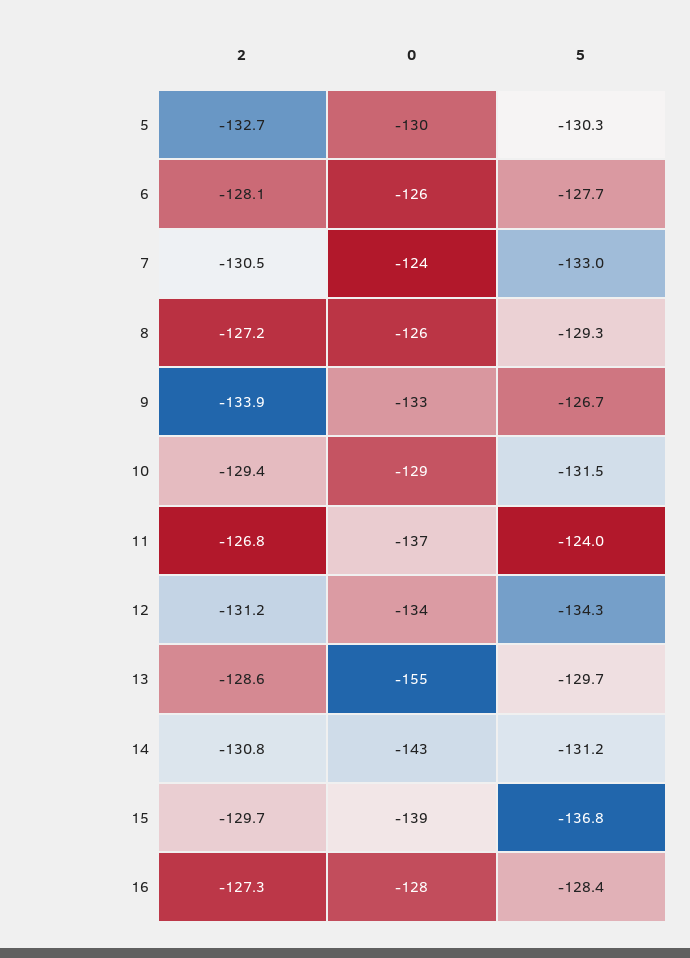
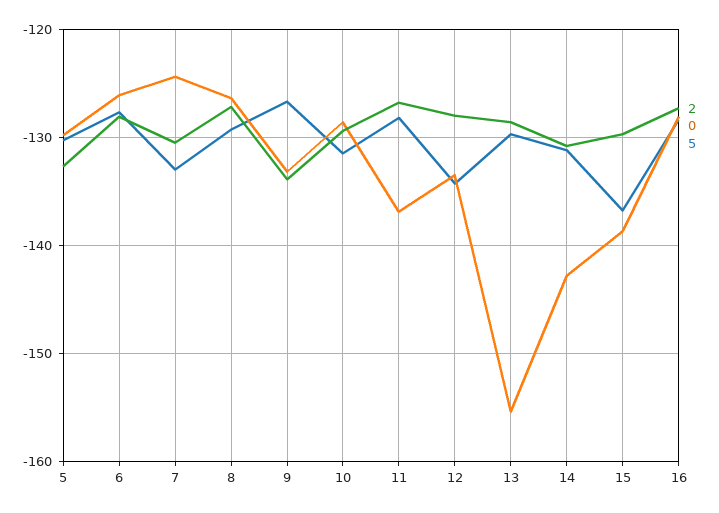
  {
    "2": {
      "5": -132.7,
      "6": -128.1,
      "7": -130.5,
      "8": -127.2,
      "9": -133.9,
      "10": -129.4,
      "11": -126.8,
-     "12": -131.2,
+     "12": -128,
      "13": -128.6,
      "14": -130.8,
      "15": -129.7,
      "16": -127.3
    },
    "0": {
      "5": -130,
      "6": -126,
      "7": -124,
      "8": -126,
      "9": -133,
      "10": -129,
      "11": -137,
      "12": -134,
      "13": -155,
      "14": -143,
      "15": -139,
      "16": -128
    },
    "5": {
      "5": -130.3,
      "6": -127.7,
      "7": -133,
      "8": -129.3,
      "9": -126.7,
      "10": -131.5,
-     "11": -124,
+     "11": -128,
      "12": -134.3,
      "13": -129.7,
      "14": -131.2,
      "15": -136.8,
      "16": -128.4
    }
  }

